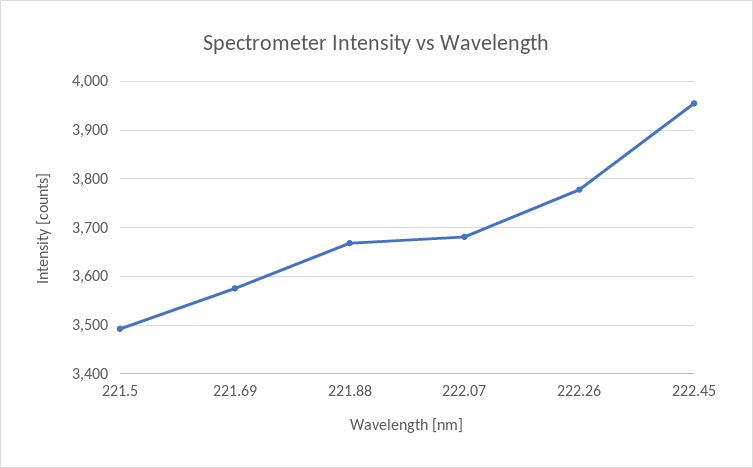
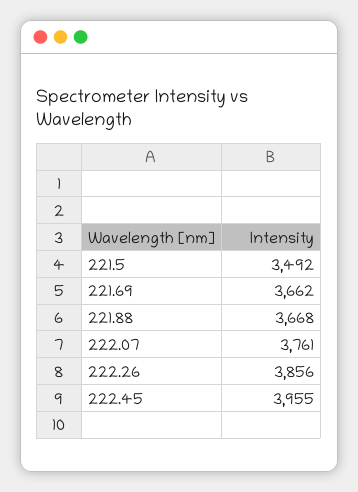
  {
    "221.5": 3492,
-   "221.69": 3580,
+   "221.69": 3662,
    "221.88": 3668,
-   "222.07": 3680,
+   "222.07": 3761,
-   "222.26": 3780,
+   "222.26": 3856,
    "222.45": 3955
  }

